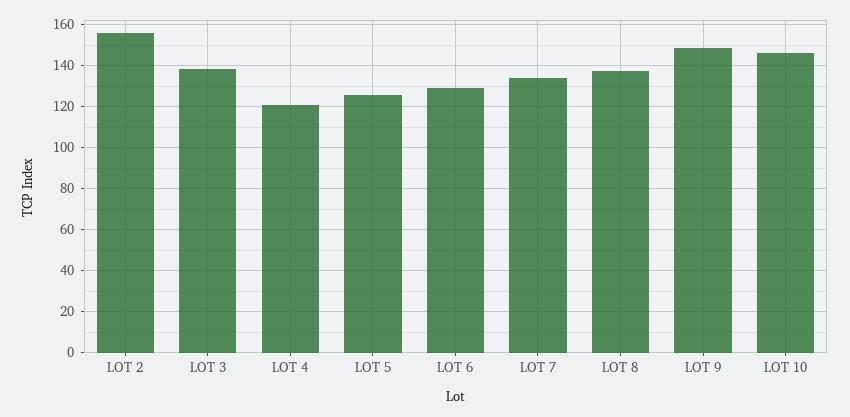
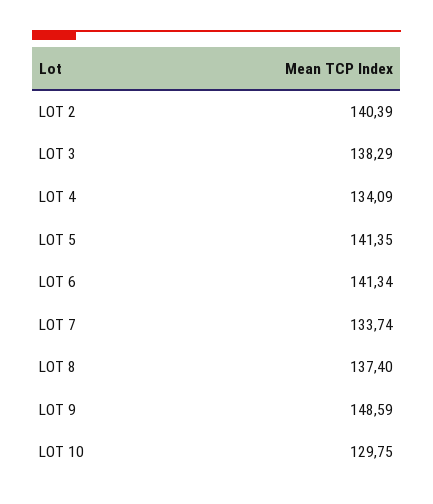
  {
-   "LOT 2": 155,
+   "LOT 2": 140.39,
    "LOT 3": 138.29,
-   "LOT 4": 120,
+   "LOT 4": 134.09,
-   "LOT 5": 125,
+   "LOT 5": 141.35,
-   "LOT 6": 130,
+   "LOT 6": 141.34,
    "LOT 7": 133.74,
    "LOT 8": 137.4,
    "LOT 9": 148.59,
-   "LOT 10": 145
+   "LOT 10": 129.75
  }

